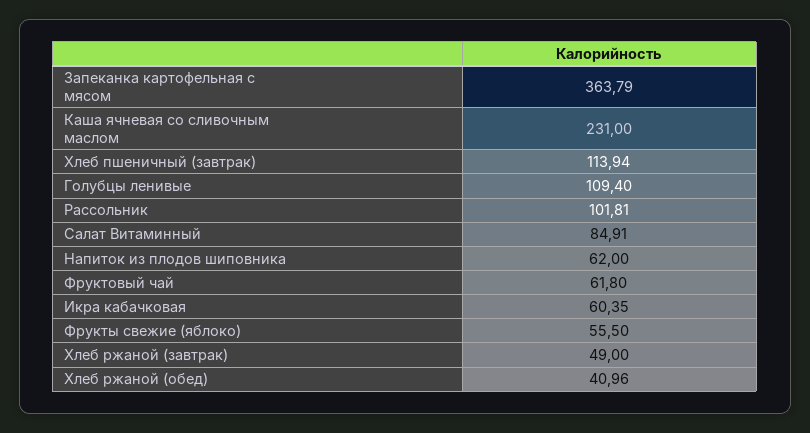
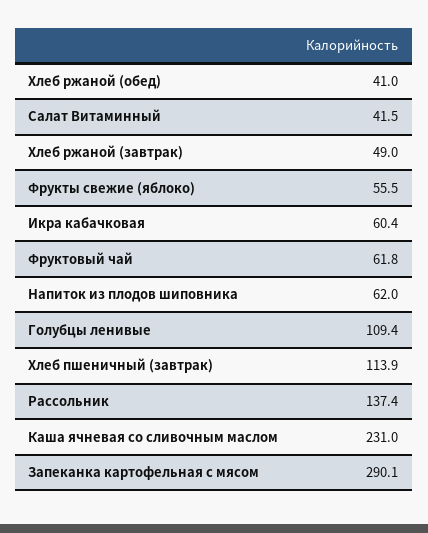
  {
-   "Запеканка картофельная с мясом": 363.79,
+   "Запеканка картофельная с мясом": 290.1,
    "Каша ячневая со сливочным маслом": 231,
    "Хлеб пшеничный (завтрак)": 113.94,
    "Голубцы ленивые": 109.4,
-   "Рассольник": 101.81,
+   "Рассольник": 137.4,
-   "Салат Витаминный": 84.91,
+   "Салат Витаминный": 41.5,
    "Напиток из плодов шиповника": 62,
    "Фруктовый чай": 61.8,
    "Икра кабачковая": 60.35,
    "Фрукты свежие (яблоко)": 55.5,
    "Хлеб ржаной (завтрак)": 49,
    "Хлеб ржаной (обед)": 40.96
  }

